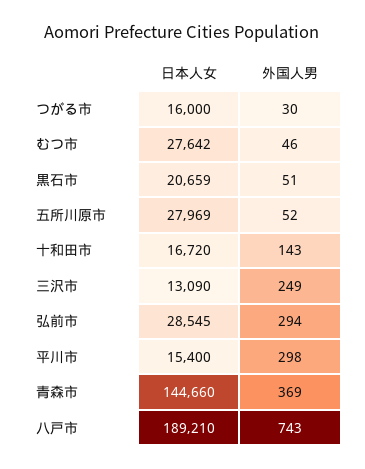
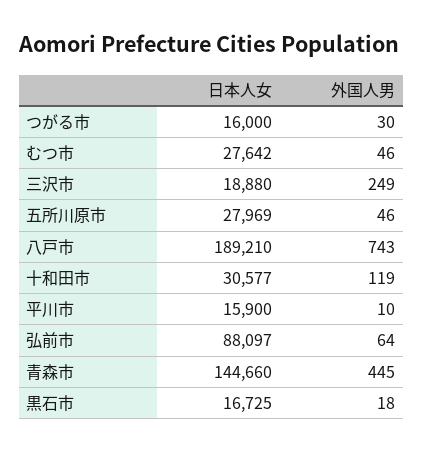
  {
    "日本人女": {
      "つがる市": 16000,
      "むつ市": 27642,
-     "黒石市": 20659,
+     "黒石市": 16725,
      "五所川原市": 27969,
-     "十和田市": 16720,
+     "十和田市": 30577,
-     "三沢市": 13090,
+     "三沢市": 18880,
-     "弘前市": 28545,
+     "弘前市": 88097,
-     "平川市": 15400,
+     "平川市": 15900,
      "青森市": 144660,
      "八戸市": 189210
    },
    "外国人男": {
      "つがる市": 30,
      "むつ市": 46,
-     "黒石市": 51,
+     "黒石市": 18,
-     "五所川原市": 52,
+     "五所川原市": 46,
-     "十和田市": 143,
+     "十和田市": 119,
      "三沢市": 249,
-     "弘前市": 294,
+     "弘前市": 64,
-     "平川市": 298,
+     "平川市": 10,
-     "青森市": 369,
+     "青森市": 445,
      "八戸市": 743
    }
  }

